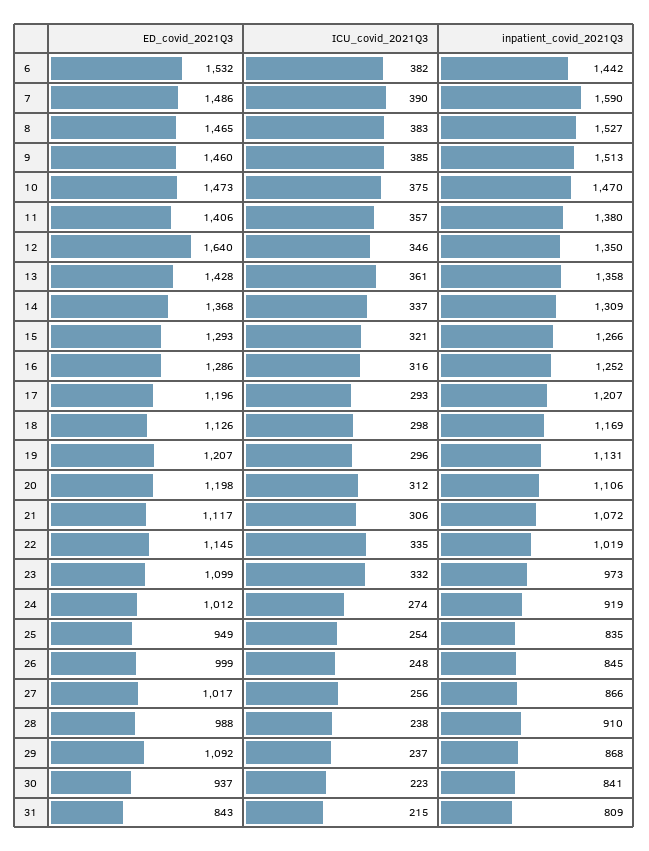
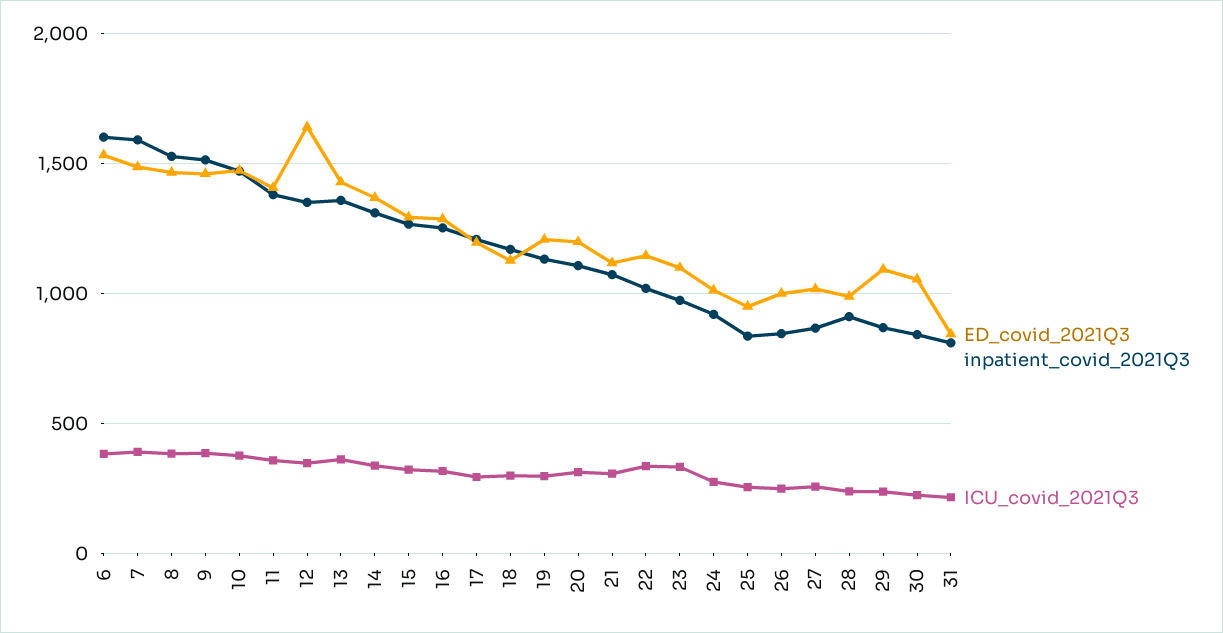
  {
    "ED_covid_2021Q3": {
      "6": 1532,
      "7": 1486,
      "8": 1465,
      "9": 1460,
      "10": 1473,
      "11": 1406,
      "12": 1640,
      "13": 1428,
      "14": 1368,
      "15": 1293,
      "16": 1286,
      "17": 1196,
      "18": 1126,
      "19": 1207,
      "20": 1198,
      "21": 1117,
      "22": 1145,
      "23": 1099,
      "24": 1012,
      "25": 949,
      "26": 999,
      "27": 1017,
      "28": 988,
      "29": 1092,
-     "30": 937,
+     "30": 1050,
      "31": 843
    },
    "ICU_covid_2021Q3": {
      "6": 382,
      "7": 390,
      "8": 383,
      "9": 385,
      "10": 375,
      "11": 357,
      "12": 346,
      "13": 361,
      "14": 337,
      "15": 321,
      "16": 316,
      "17": 293,
      "18": 298,
      "19": 296,
      "20": 312,
      "21": 306,
      "22": 335,
      "23": 332,
      "24": 274,
      "25": 254,
      "26": 248,
      "27": 256,
      "28": 238,
      "29": 237,
      "30": 223,
      "31": 215
    },
    "inpatient_covid_2021Q3": {
-     "6": 1442,
+     "6": 1600,
      "7": 1590,
      "8": 1527,
      "9": 1513,
      "10": 1470,
      "11": 1380,
      "12": 1350,
      "13": 1358,
      "14": 1309,
      "15": 1266,
      "16": 1252,
      "17": 1207,
      "18": 1169,
      "19": 1131,
      "20": 1106,
      "21": 1072,
      "22": 1019,
      "23": 973,
      "24": 919,
      "25": 835,
      "26": 845,
      "27": 866,
      "28": 910,
      "29": 868,
      "30": 841,
      "31": 809
    }
  }

